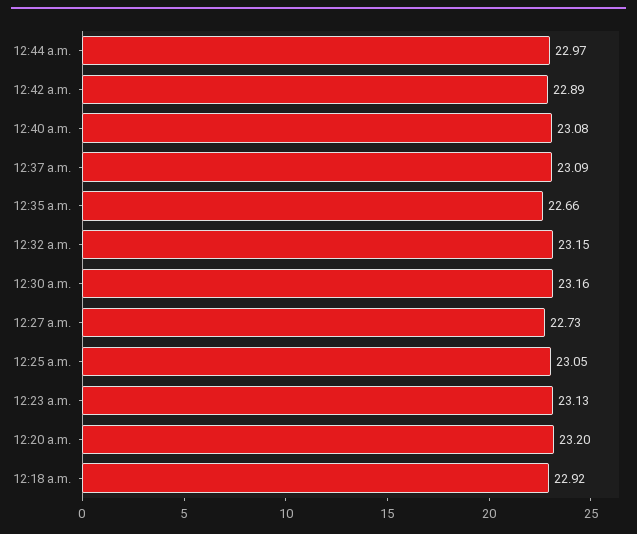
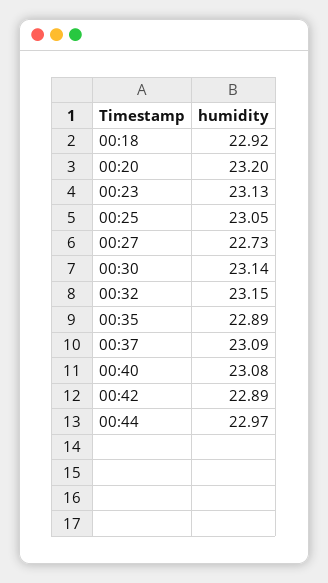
  {
    "12:44 a.m.": 22.97,
    "12:42 a.m.": 22.89,
    "12:40 a.m.": 23.08,
    "12:37 a.m.": 23.09,
-   "12:35 a.m.": 22.66,
+   "12:35 a.m.": 22.89,
    "12:32 a.m.": 23.15,
-   "12:30 a.m.": 23.16,
+   "12:30 a.m.": 23.14,
    "12:27 a.m.": 22.73,
    "12:25 a.m.": 23.05,
    "12:23 a.m.": 23.13,
    "12:20 a.m.": 23.2,
    "12:18 a.m.": 22.92
  }

